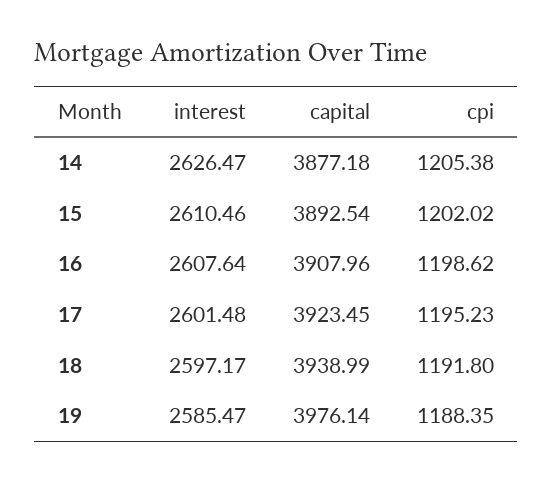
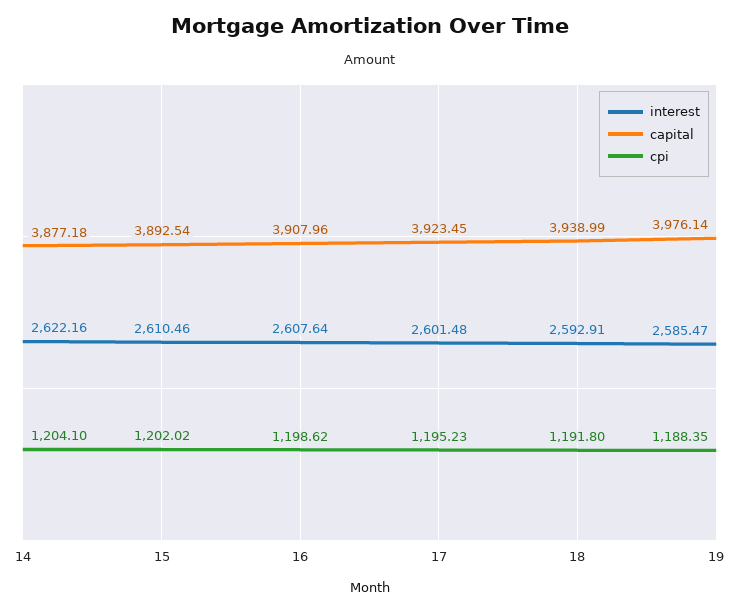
  {
    "interest": {
-     "14": 2626.47,
+     "14": 2622.16,
      "15": 2610.46,
      "16": 2607.64,
      "17": 2601.48,
-     "18": 2597.17,
+     "18": 2592.91,
      "19": 2585.47
    },
    "capital": {
      "14": 3877.18,
      "15": 3892.54,
      "16": 3907.96,
      "17": 3923.45,
      "18": 3938.99,
      "19": 3976.14
    },
    "cpi": {
-     "14": 1205.38,
+     "14": 1204.1,
      "15": 1202.02,
      "16": 1198.62,
      "17": 1195.23,
      "18": 1191.8,
      "19": 1188.35
    }
  }

